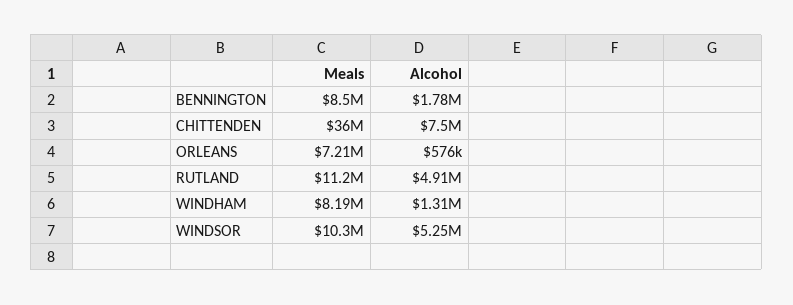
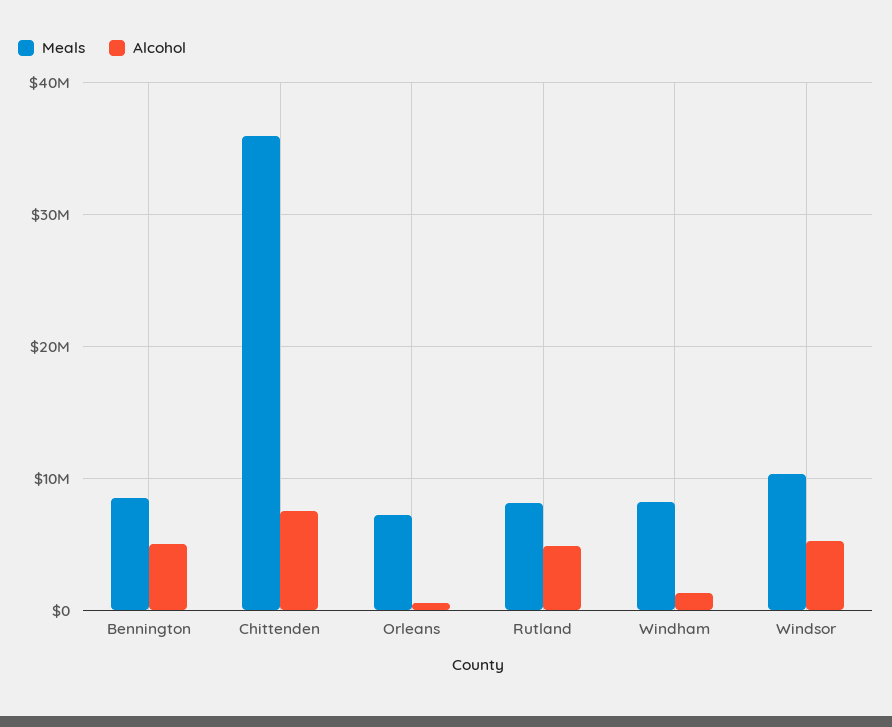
  {
    "Meals": {
      "BENNINGTON": 8500000,
      "CHITTENDEN": 36000000,
      "ORLEANS": 7210000,
-     "RUTLAND": 11200000,
+     "RUTLAND": 8000000,
      "WINDHAM": 8190000,
      "WINDSOR": 10300000
    },
    "Alcohol": {
-     "BENNINGTON": 1780000,
+     "BENNINGTON": 5000000,
      "CHITTENDEN": 7500000,
      "ORLEANS": 576000,
      "RUTLAND": 4910000,
      "WINDHAM": 1310000,
      "WINDSOR": 5250000
    }
  }

